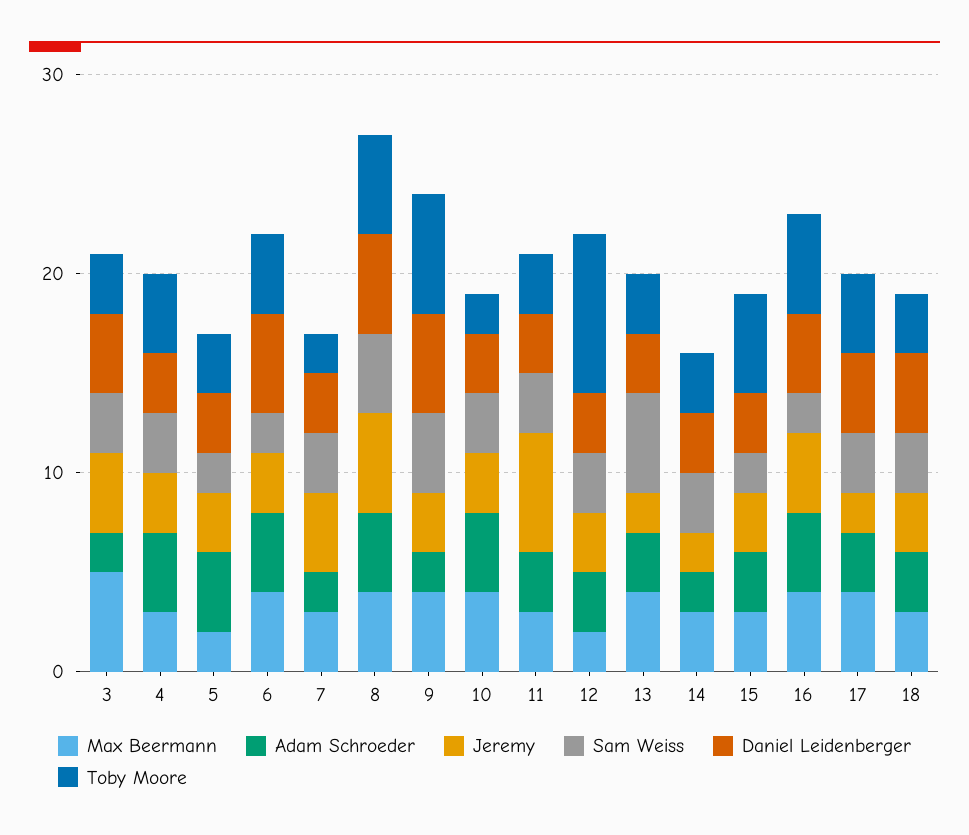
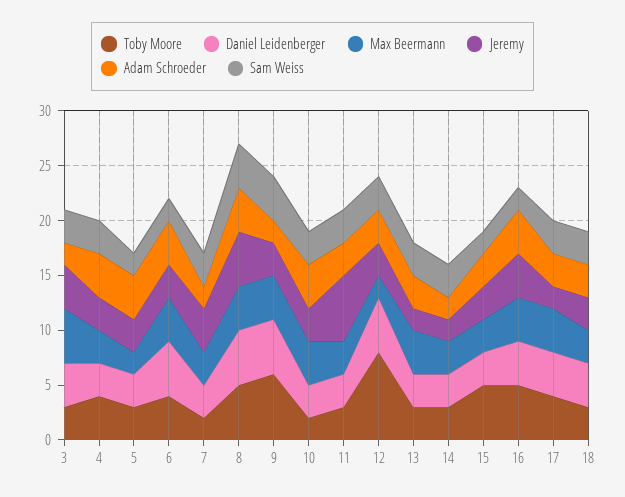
  {
    "Max Beermann": {
      "3": 5,
      "4": 3,
      "5": 2,
      "6": 4,
      "7": 3,
      "8": 4,
      "9": 4,
      "10": 4,
      "11": 3,
      "12": 2,
      "13": 4,
      "14": 3,
      "15": 3,
      "16": 4,
      "17": 4,
      "18": 3
    },
    "Adam Schroeder": {
      "3": 2,
      "4": 4,
      "5": 4,
      "6": 4,
      "7": 2,
      "8": 4,
      "9": 2,
      "10": 4,
      "11": 3,
      "12": 3,
      "13": 3,
      "14": 2,
      "15": 3,
      "16": 4,
      "17": 3,
      "18": 3
    },
    "Jeremy": {
      "3": 4,
      "4": 3,
      "5": 3,
      "6": 3,
      "7": 4,
      "8": 5,
      "9": 3,
      "10": 3,
      "11": 6,
      "12": 3,
      "13": 2,
      "14": 2,
      "15": 3,
      "16": 4,
      "17": 2,
      "18": 3
    },
    "Sam Weiss": {
      "3": 3,
      "4": 3,
      "5": 2,
      "6": 2,
      "7": 3,
      "8": 4,
      "9": 4,
      "10": 3,
      "11": 3,
      "12": 3,
-     "13": 5,
+     "13": 3,
      "14": 3,
      "15": 2,
      "16": 2,
      "17": 3,
      "18": 3
    },
    "Daniel Leidenberger": {
      "3": 4,
      "4": 3,
      "5": 3,
      "6": 5,
      "7": 3,
      "8": 5,
      "9": 5,
      "10": 3,
      "11": 3,
-     "12": 3,
+     "12": 5,
      "13": 3,
      "14": 3,
      "15": 3,
      "16": 4,
      "17": 4,
      "18": 4
    },
    "Toby Moore": {
      "3": 3,
      "4": 4,
      "5": 3,
      "6": 4,
      "7": 2,
      "8": 5,
      "9": 6,
      "10": 2,
      "11": 3,
      "12": 8,
      "13": 3,
      "14": 3,
      "15": 5,
      "16": 5,
      "17": 4,
      "18": 3
    }
  }

